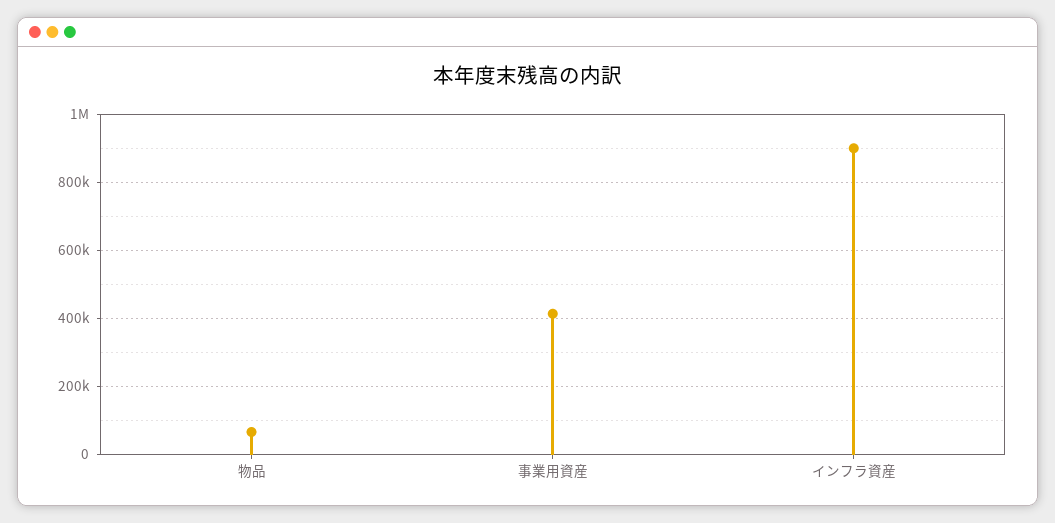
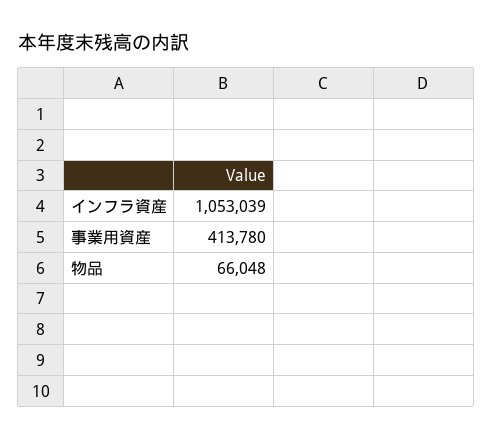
  {
    "物品": 66048,
    "事業用資産": 413780,
-   "インフラ資産": 900000
+   "インフラ資産": 1053039
  }

